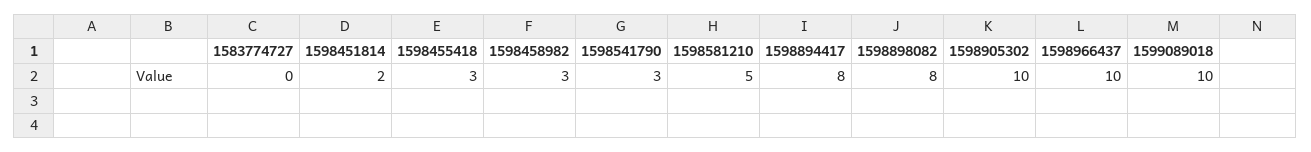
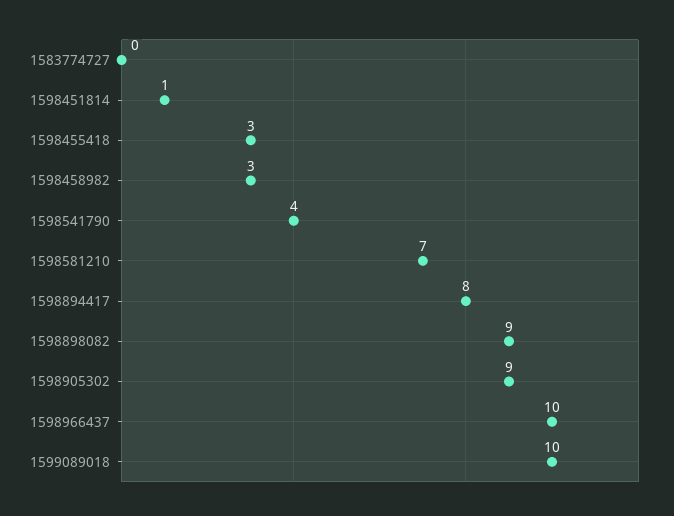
  {
    "1583774727": 0,
-   "1598451814": 2,
+   "1598451814": 1,
    "1598455418": 3,
    "1598458982": 3,
-   "1598541790": 3,
+   "1598541790": 4,
-   "1598581210": 5,
+   "1598581210": 7,
    "1598894417": 8,
-   "1598898082": 8,
+   "1598898082": 9,
-   "1598905302": 10,
+   "1598905302": 9,
    "1598966437": 10,
    "1599089018": 10
  }

